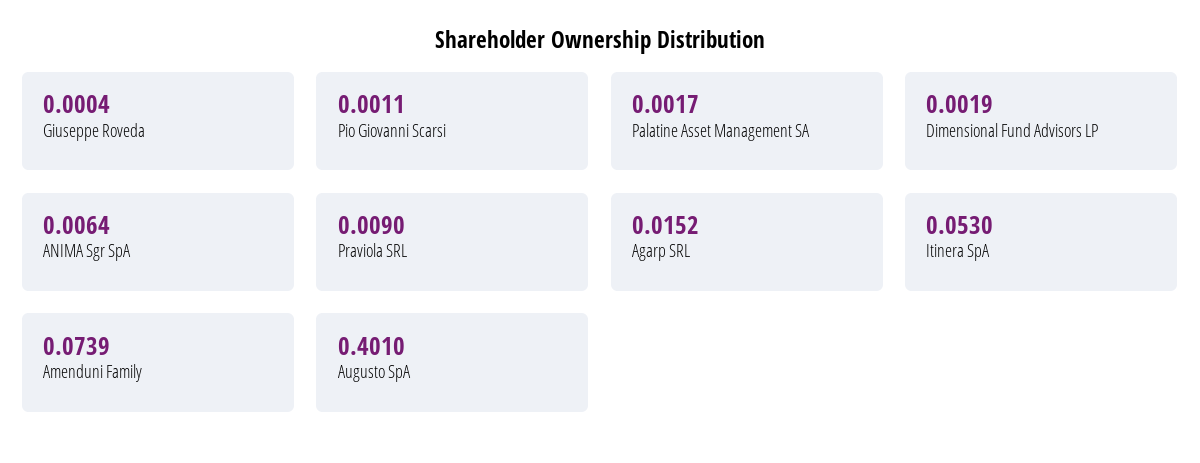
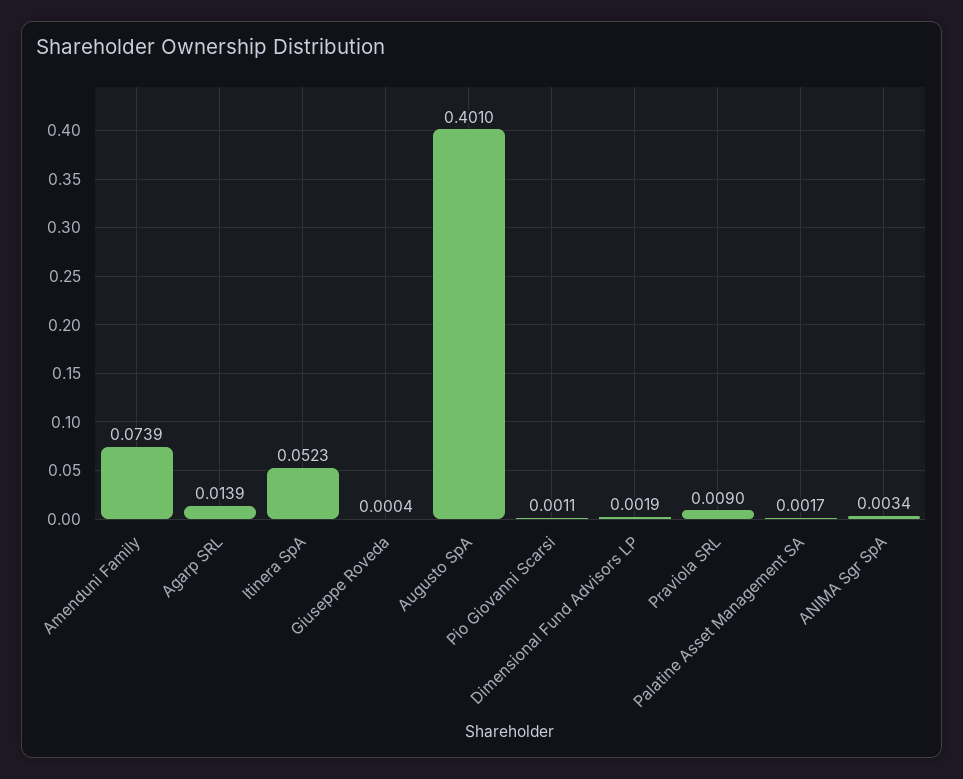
  {
    "Giuseppe Roveda": 0.0004,
    "Pio Giovanni Scarsi": 0.0011,
    "Palatine Asset Management SA": 0.0017,
    "Dimensional Fund Advisors LP": 0.0019,
-   "ANIMA Sgr SpA": 0.0064,
+   "ANIMA Sgr SpA": 0.0034,
    "Praviola SRL": 0.009,
-   "Agarp SRL": 0.0152,
+   "Agarp SRL": 0.0139,
-   "Itinera SpA": 0.053,
+   "Itinera SpA": 0.0523,
    "Amenduni Family": 0.0739,
    "Augusto SpA": 0.401
  }

